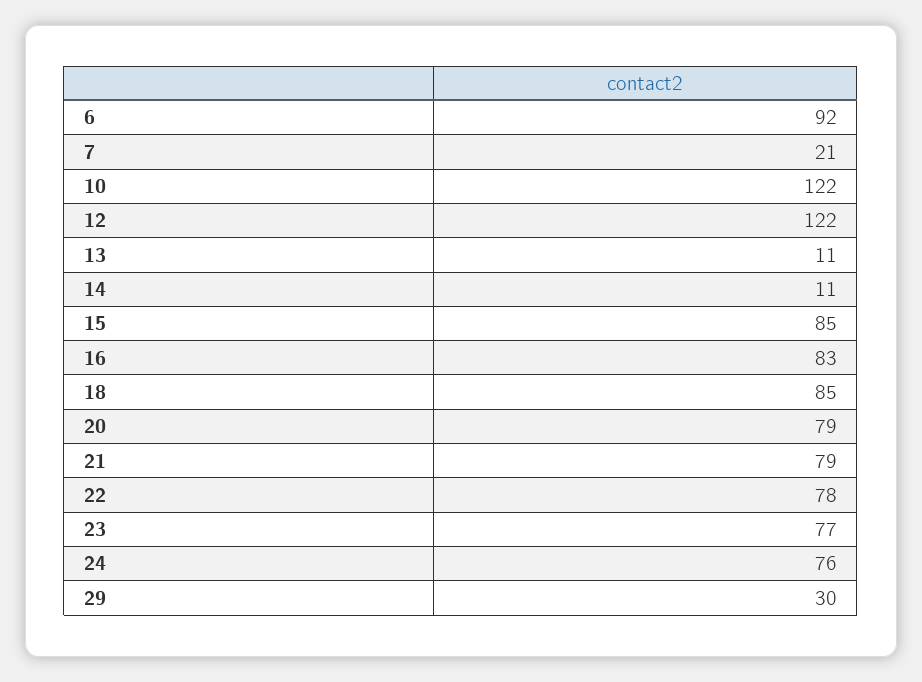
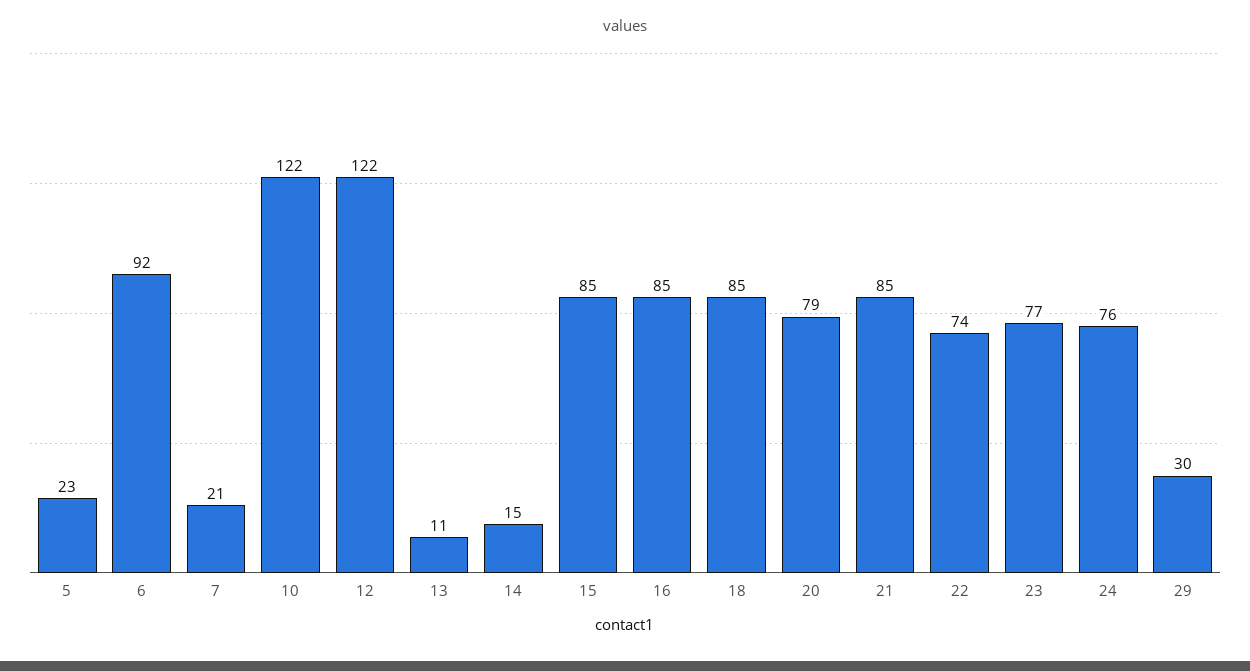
  {
    "6": 92,
    "7": 21,
    "10": 122,
    "12": 122,
    "13": 11,
-   "14": 11,
+   "14": 15,
    "15": 85,
-   "16": 83,
+   "16": 85,
    "18": 85,
    "20": 79,
-   "21": 79,
+   "21": 85,
-   "22": 78,
+   "22": 74,
    "23": 77,
    "24": 76,
-   "29": 30
+   "29": 30,
+   "5": 23
  }

